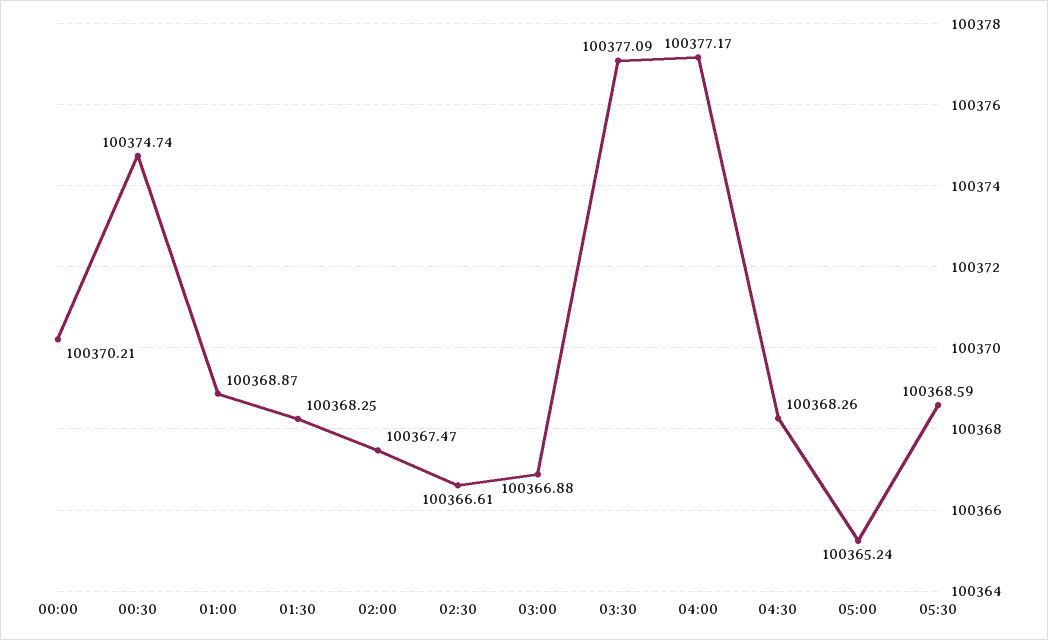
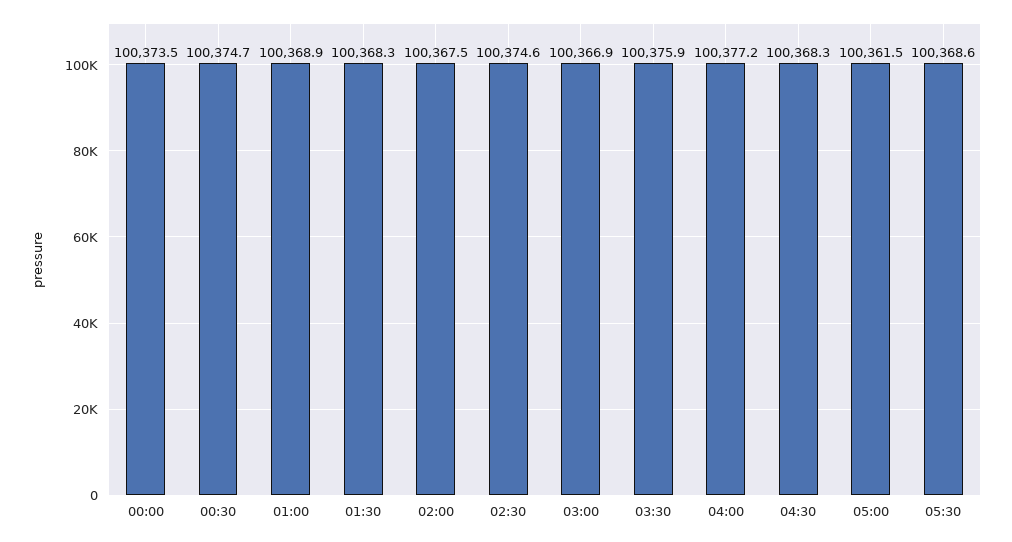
  {
-   "00:00": 100370.21,
+   "00:00": 100373.5,
    "00:30": 100374.74,
    "01:00": 100368.87,
    "01:30": 100368.25,
    "02:00": 100367.47,
-   "02:30": 100366.61,
+   "02:30": 100374.6,
    "03:00": 100366.88,
-   "03:30": 100377.09,
+   "03:30": 100375.9,
    "04:00": 100377.17,
    "04:30": 100368.26,
-   "05:00": 100365.24,
+   "05:00": 100361.5,
    "05:30": 100368.59
  }

